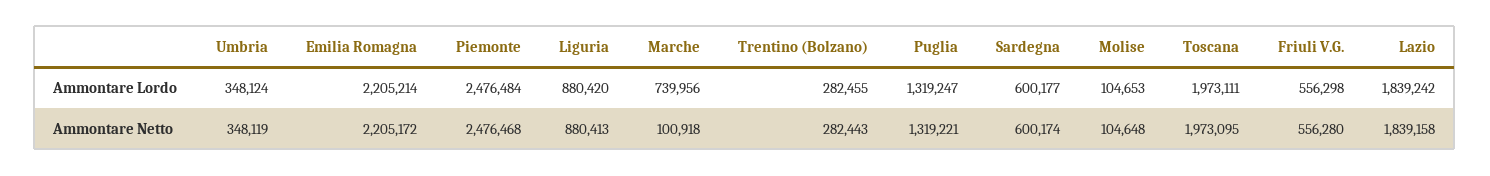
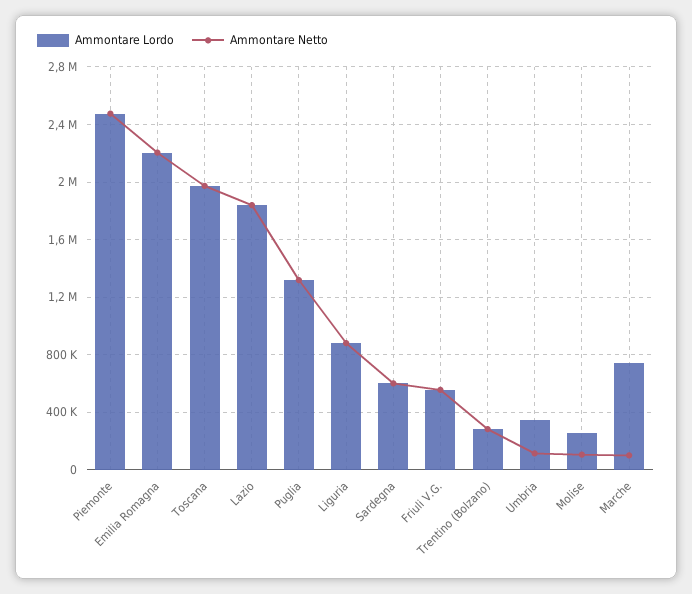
  {
    "Ammontare Lordo": {
      "Umbria": 348124,
      "Emilia Romagna": 2205214,
      "Piemonte": 2476484,
      "Liguria": 880420,
      "Marche": 739956,
      "Trentino (Bolzano)": 282455,
      "Puglia": 1319247,
      "Sardegna": 600177,
-     "Molise": 104653,
+     "Molise": 250000,
      "Toscana": 1973111,
      "Friuli V.G.": 556298,
      "Lazio": 1839242
    },
    "Ammontare Netto": {
-     "Umbria": 348119,
+     "Umbria": 100000,
      "Emilia Romagna": 2205172,
      "Piemonte": 2476468,
      "Liguria": 880413,
      "Marche": 100918,
      "Trentino (Bolzano)": 282443,
      "Puglia": 1319221,
      "Sardegna": 600174,
      "Molise": 104648,
      "Toscana": 1973095,
      "Friuli V.G.": 556280,
      "Lazio": 1839158
    }
  }

